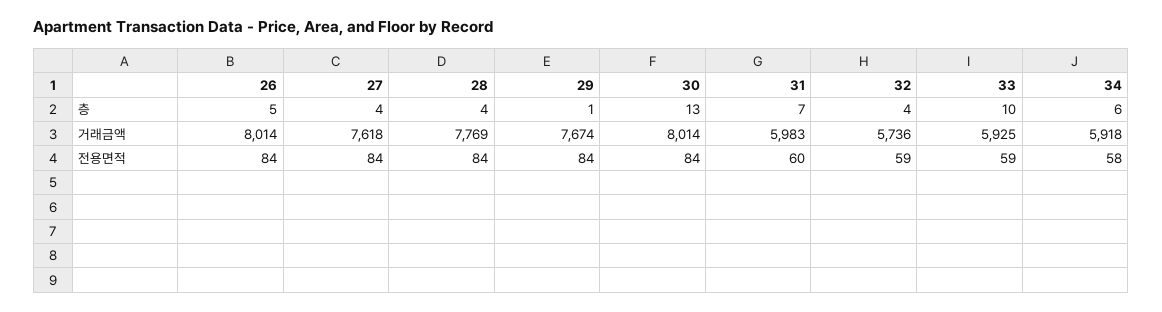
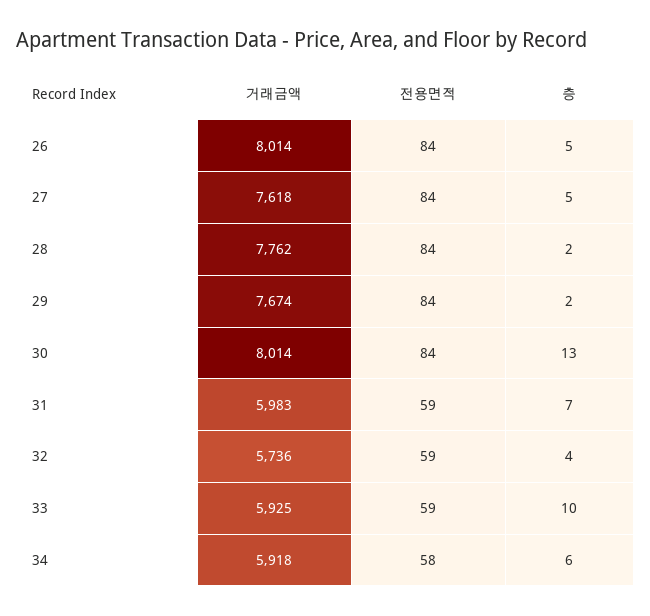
  {
    "26": {
      "층": 5,
      "거래금액": 8014,
      "전용면적": 84
    },
    "27": {
-     "층": 4,
+     "층": 5,
      "거래금액": 7618,
      "전용면적": 84
    },
    "28": {
-     "층": 4,
+     "층": 2,
-     "거래금액": 7769,
+     "거래금액": 7762,
      "전용면적": 84
    },
    "29": {
-     "층": 1,
+     "층": 2,
      "거래금액": 7674,
      "전용면적": 84
    },
    "30": {
      "층": 13,
      "거래금액": 8014,
      "전용면적": 84
    },
    "31": {
      "층": 7,
      "거래금액": 5983,
-     "전용면적": 60
+     "전용면적": 59
    },
    "32": {
      "층": 4,
      "거래금액": 5736,
      "전용면적": 59
    },
    "33": {
      "층": 10,
      "거래금액": 5925,
      "전용면적": 59
    },
    "34": {
      "층": 6,
      "거래금액": 5918,
      "전용면적": 58
    }
  }

